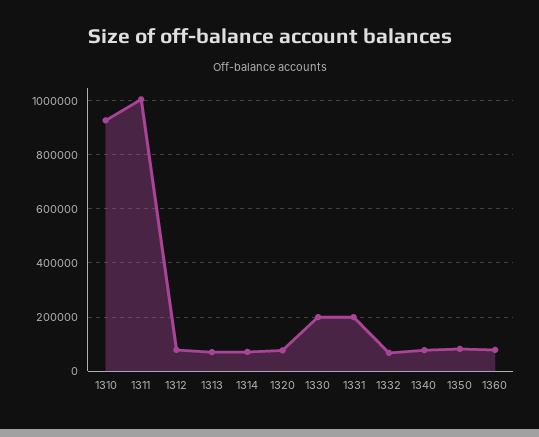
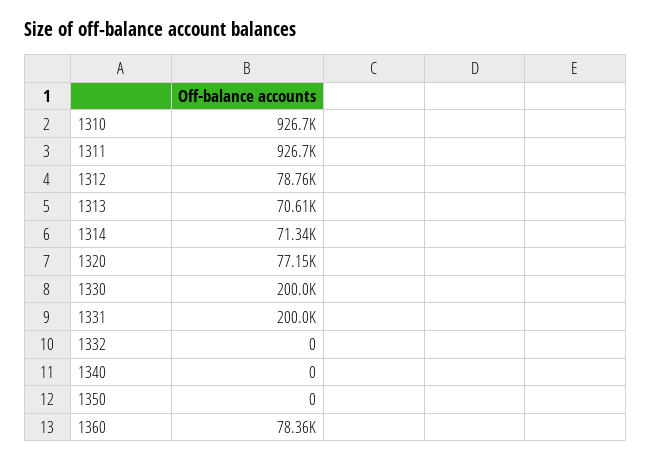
  {
    "1310": 926700,
-   "1311": 1000000,
+   "1311": 926700,
    "1312": 78760,
    "1313": 70610,
    "1314": 71340,
    "1320": 77150,
    "1330": 200000,
    "1331": 200000,
-   "1332": 75000,
+   "1332": 0,
-   "1340": 75000,
+   "1340": 0,
-   "1350": 75000,
+   "1350": 0,
    "1360": 78360
  }

